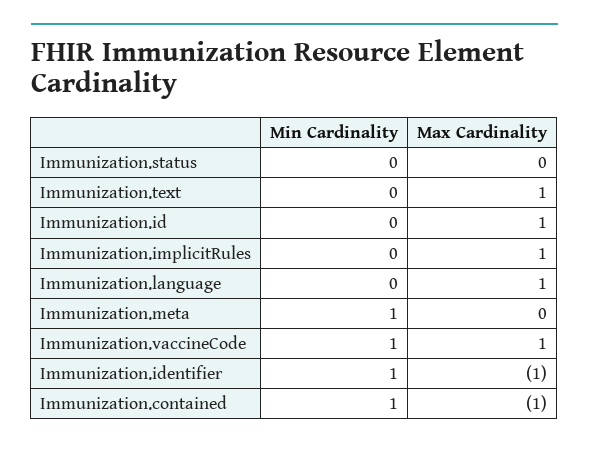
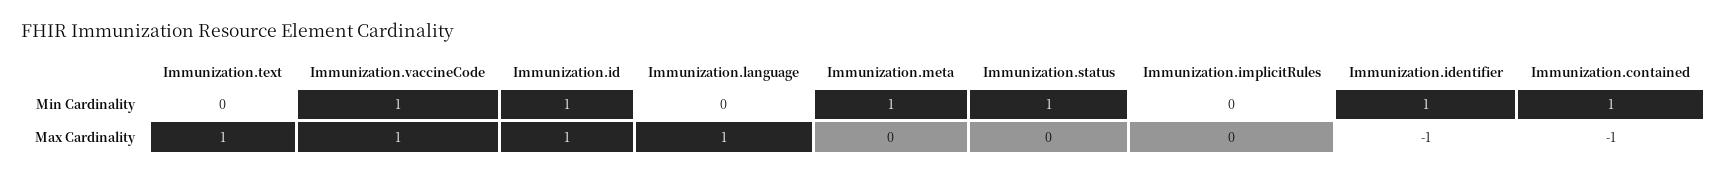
  {
    "Min Cardinality": {
-     "Immunization.status": 0,
+     "Immunization.status": 1,
      "Immunization.text": 0,
-     "Immunization.id": 0,
+     "Immunization.id": 1,
      "Immunization.implicitRules": 0,
      "Immunization.language": 0,
      "Immunization.meta": 1,
      "Immunization.vaccineCode": 1,
      "Immunization.identifier": 1,
      "Immunization.contained": 1
    },
    "Max Cardinality": {
      "Immunization.status": 0,
      "Immunization.text": 1,
      "Immunization.id": 1,
-     "Immunization.implicitRules": 1,
+     "Immunization.implicitRules": 0,
      "Immunization.language": 1,
      "Immunization.meta": 0,
      "Immunization.vaccineCode": 1,
      "Immunization.identifier": -1,
      "Immunization.contained": -1
    }
  }

